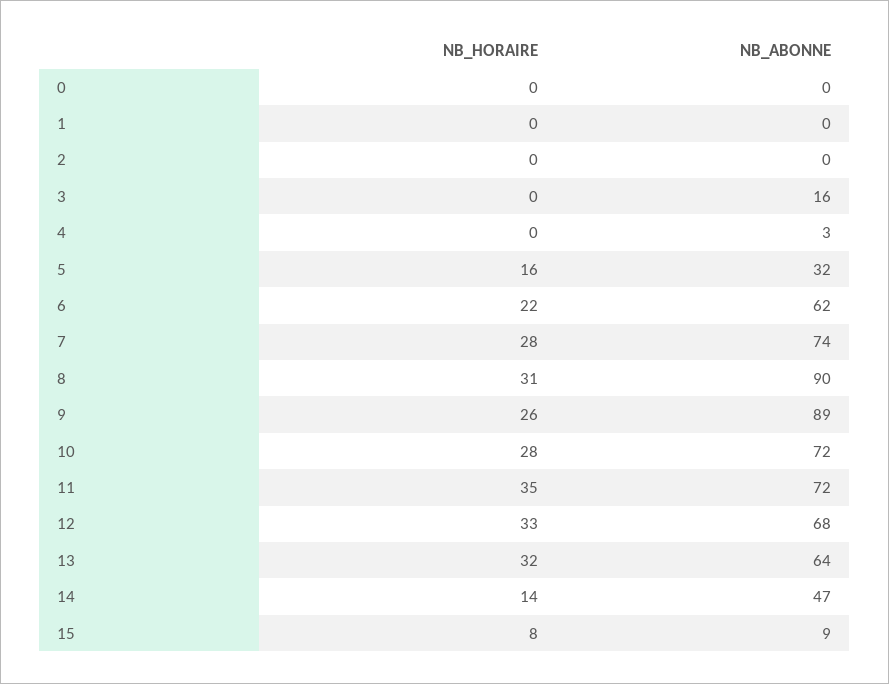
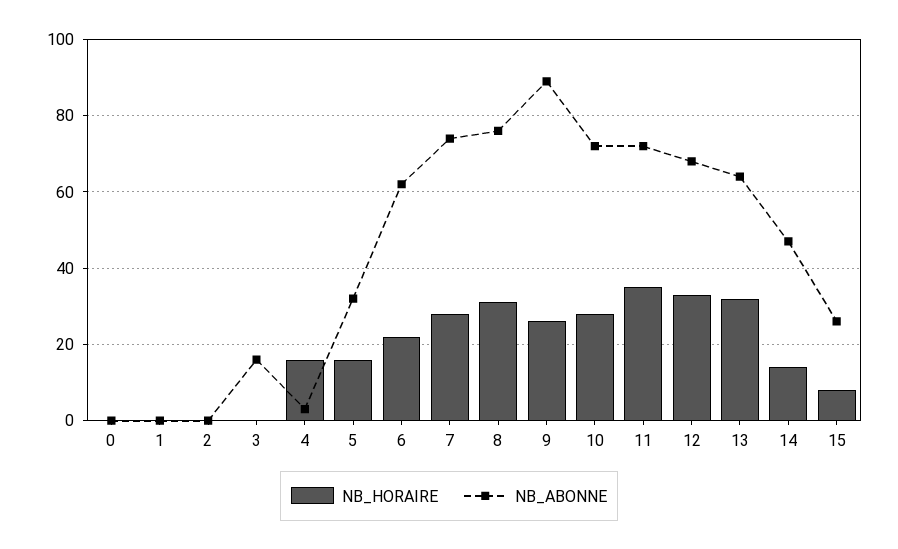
  {
    "NB_HORAIRE": {
      "0": 0,
      "1": 0,
      "2": 0,
      "3": 0,
-     "4": 0,
+     "4": 15,
      "5": 16,
      "6": 22,
      "7": 28,
      "8": 31,
      "9": 26,
      "10": 28,
      "11": 35,
      "12": 33,
      "13": 32,
      "14": 14,
      "15": 8
    },
    "NB_ABONNE": {
      "0": 0,
      "1": 0,
      "2": 0,
      "3": 16,
      "4": 3,
      "5": 32,
      "6": 62,
      "7": 74,
-     "8": 90,
+     "8": 75,
      "9": 89,
      "10": 72,
      "11": 72,
      "12": 68,
      "13": 64,
      "14": 47,
-     "15": 9
+     "15": 25
    }
  }

